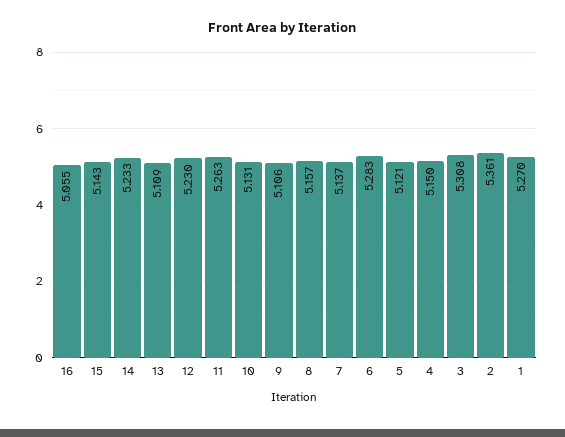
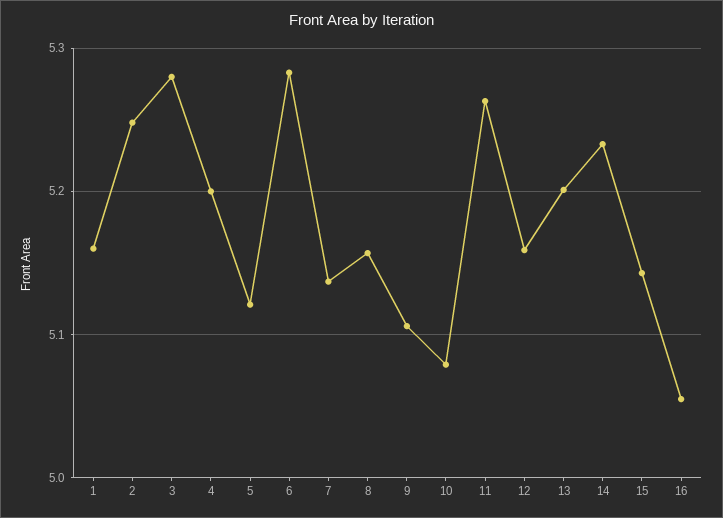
  {
    "16": 5.055,
    "15": 5.143,
    "14": 5.233,
-   "13": 5.109,
+   "13": 5.2,
-   "12": 5.23,
+   "12": 5.16,
    "11": 5.263,
-   "10": 5.131,
+   "10": 5.08,
    "9": 5.106,
    "8": 5.157,
    "7": 5.137,
    "6": 5.283,
    "5": 5.121,
-   "4": 5.15,
+   "4": 5.2,
-   "3": 5.308,
+   "3": 5.28,
-   "2": 5.361,
+   "2": 5.25,
-   "1": 5.27
+   "1": 5.16
  }

